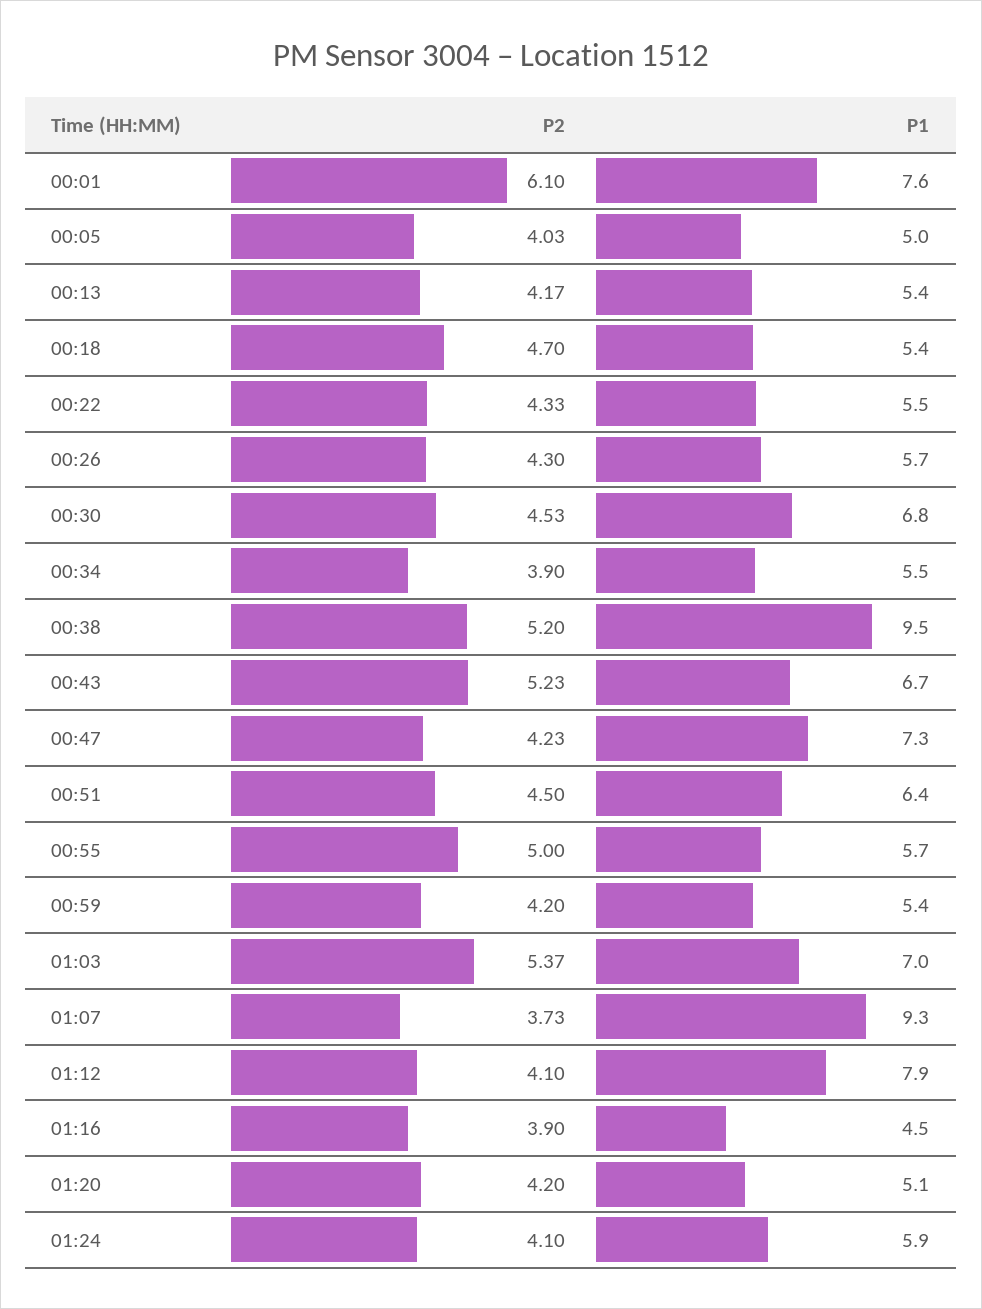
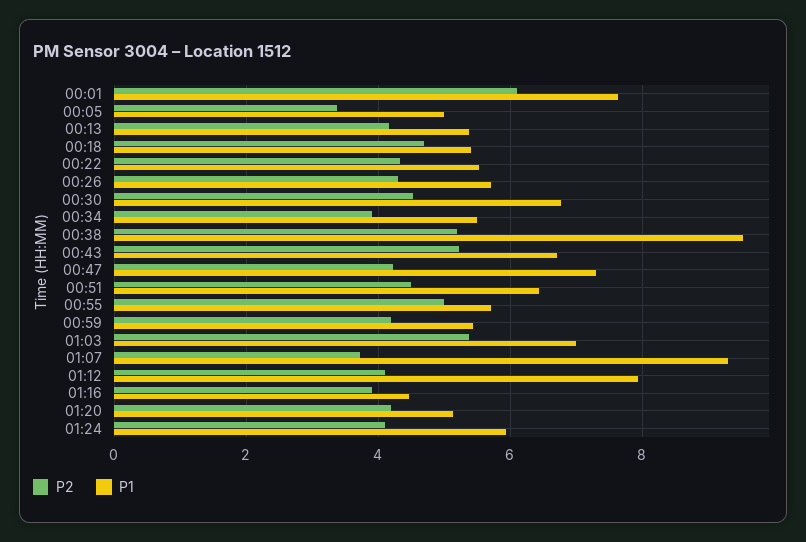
  {
    "P2": {
      "00:01": 6.1,
-     "00:05": 4.03,
+     "00:05": 3.4,
      "00:13": 4.17,
      "00:18": 4.7,
      "00:22": 4.33,
      "00:26": 4.3,
      "00:30": 4.53,
      "00:34": 3.9,
      "00:38": 5.2,
      "00:43": 5.23,
      "00:47": 4.23,
      "00:51": 4.5,
      "00:55": 5,
      "00:59": 4.2,
      "01:03": 5.37,
      "01:07": 3.73,
      "01:12": 4.1,
      "01:16": 3.9,
      "01:20": 4.2,
      "01:24": 4.1
    },
    "P1": {
      "00:01": 7.6,
      "00:05": 5,
      "00:13": 5.4,
      "00:18": 5.4,
      "00:22": 5.5,
      "00:26": 5.7,
      "00:30": 6.8,
      "00:34": 5.5,
      "00:38": 9.5,
      "00:43": 6.7,
      "00:47": 7.3,
      "00:51": 6.4,
      "00:55": 5.7,
      "00:59": 5.4,
      "01:03": 7,
      "01:07": 9.3,
      "01:12": 7.9,
      "01:16": 4.5,
      "01:20": 5.1,
      "01:24": 5.9
    }
  }

